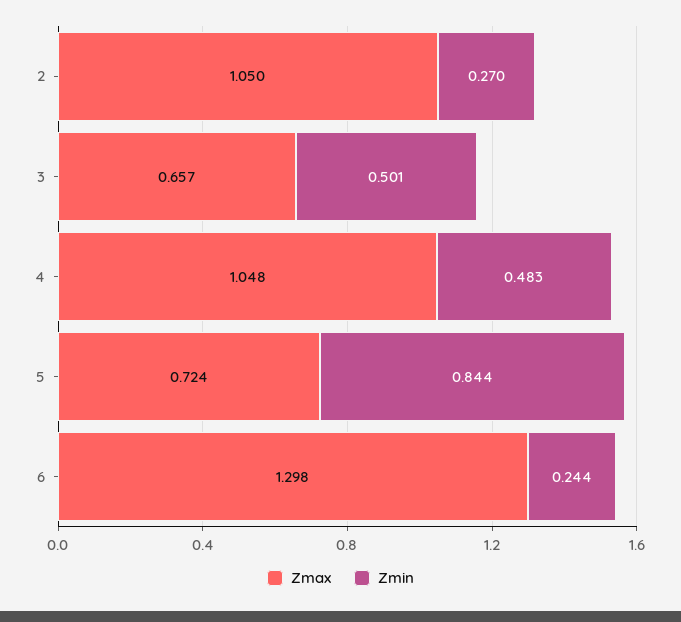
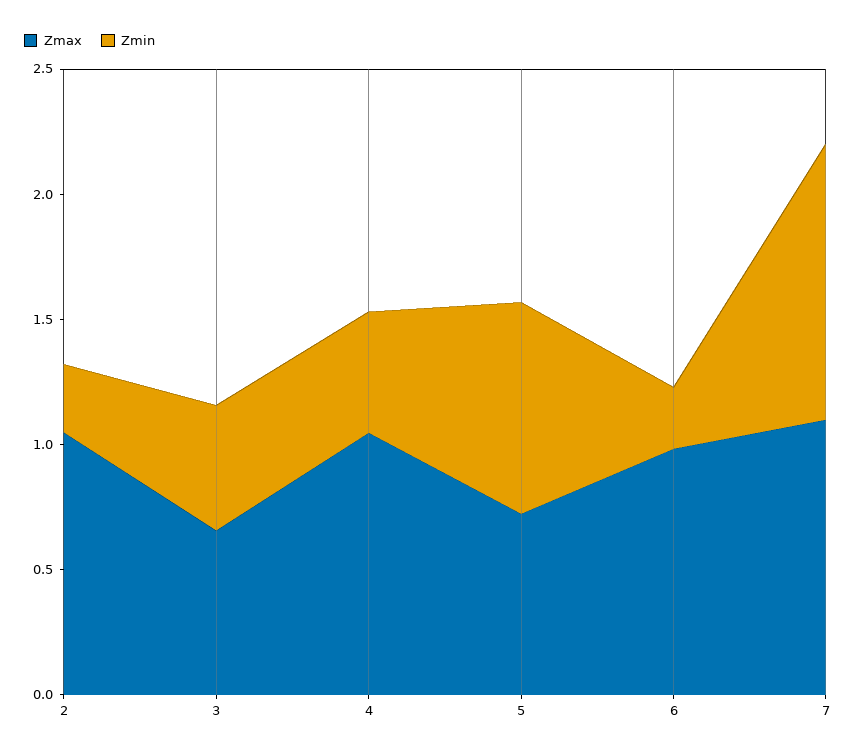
  {
    "Zmax": {
      "2": 1.05,
      "3": 0.657,
      "4": 1.048,
      "5": 0.724,
-     "6": 1.298
+     "6": 1,
+     "7": 1.1
    },
    "Zmin": {
      "2": 0.27,
      "3": 0.501,
      "4": 0.483,
      "5": 0.844,
-     "6": 0.244
+     "6": 0.244,
+     "7": 1.1
    }
  }

